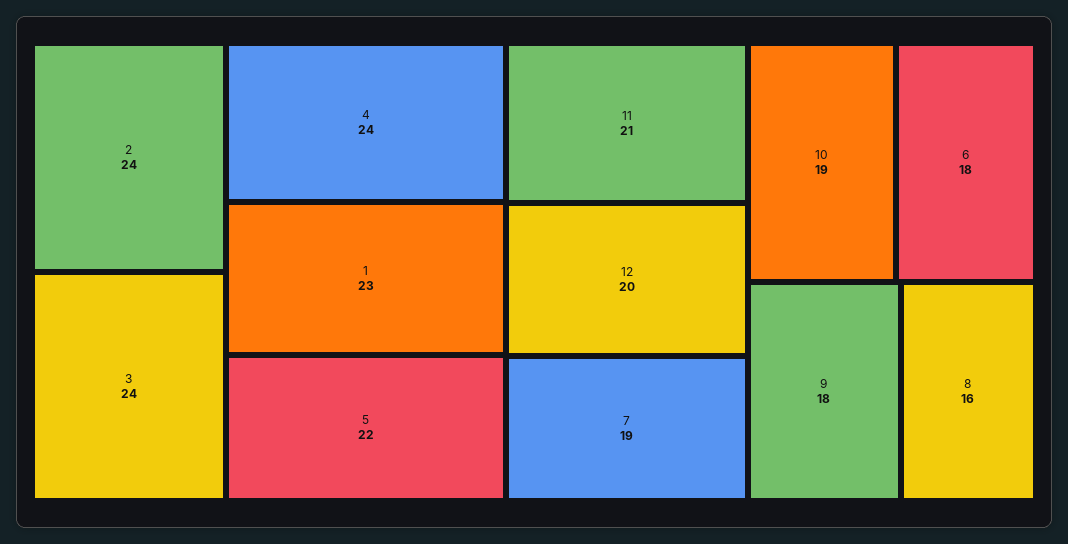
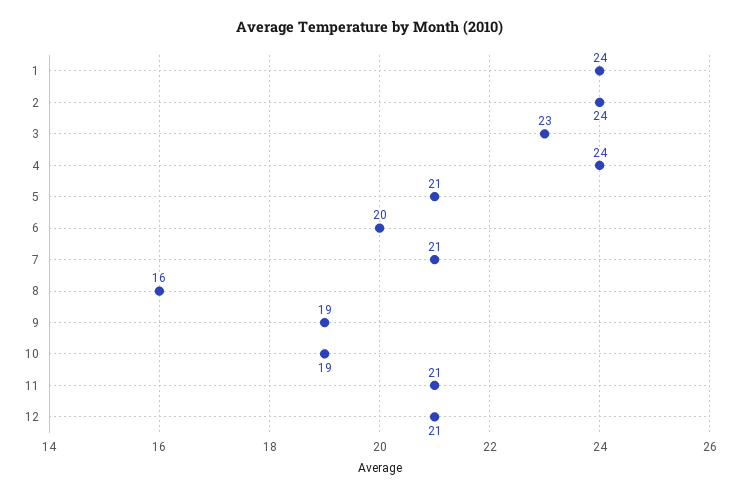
  {
    "2": 24,
-   "3": 24,
+   "3": 23,
    "4": 24,
-   "1": 23,
+   "1": 24,
-   "5": 22,
+   "5": 21,
    "11": 21,
-   "12": 20,
+   "12": 21,
-   "7": 19,
+   "7": 21,
    "10": 19,
-   "6": 18,
+   "6": 20,
-   "9": 18,
+   "9": 19,
    "8": 16
  }

